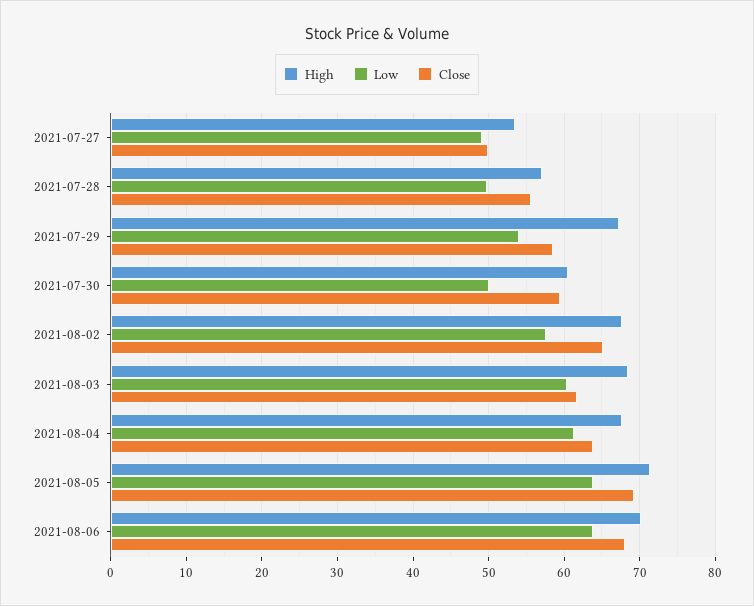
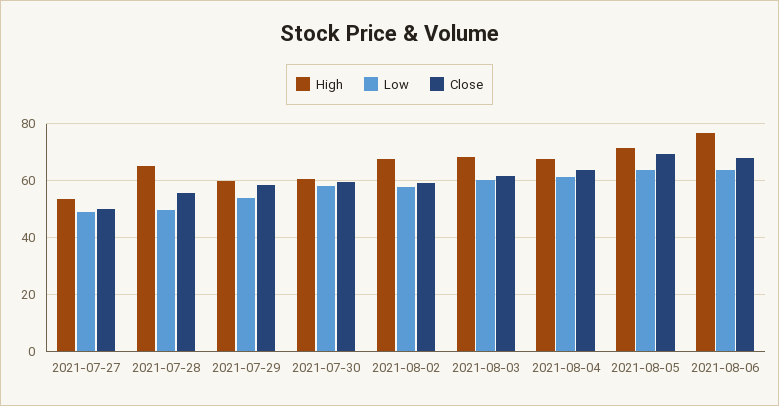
  {
    "High": {
      "2021-07-27": 53,
-     "2021-07-28": 57,
+     "2021-07-28": 65,
-     "2021-07-29": 67,
+     "2021-07-29": 60,
      "2021-07-30": 61,
      "2021-08-02": 68,
      "2021-08-03": 68,
      "2021-08-04": 68,
      "2021-08-05": 71,
-     "2021-08-06": 70
+     "2021-08-06": 77.5
    },
    "Low": {
      "2021-07-27": 49,
      "2021-07-28": 50,
      "2021-07-29": 54,
-     "2021-07-30": 50,
+     "2021-07-30": 57.5,
      "2021-08-02": 58,
      "2021-08-03": 60,
      "2021-08-04": 61,
      "2021-08-05": 64,
      "2021-08-06": 64
    },
    "Close": {
      "2021-07-27": 50,
      "2021-07-28": 56,
      "2021-07-29": 58,
      "2021-07-30": 59,
-     "2021-08-02": 65,
+     "2021-08-02": 60,
      "2021-08-03": 62,
      "2021-08-04": 64,
      "2021-08-05": 69,
      "2021-08-06": 68
    }
  }

